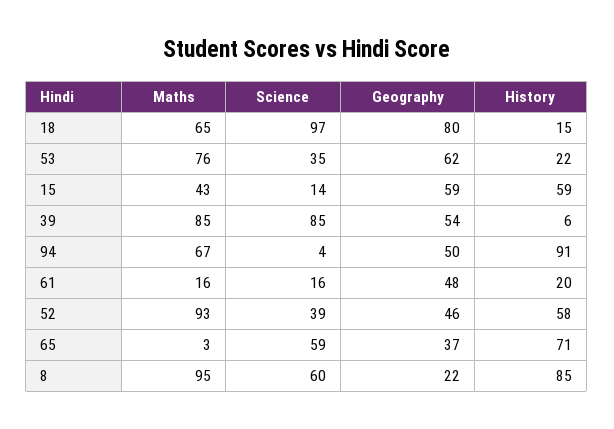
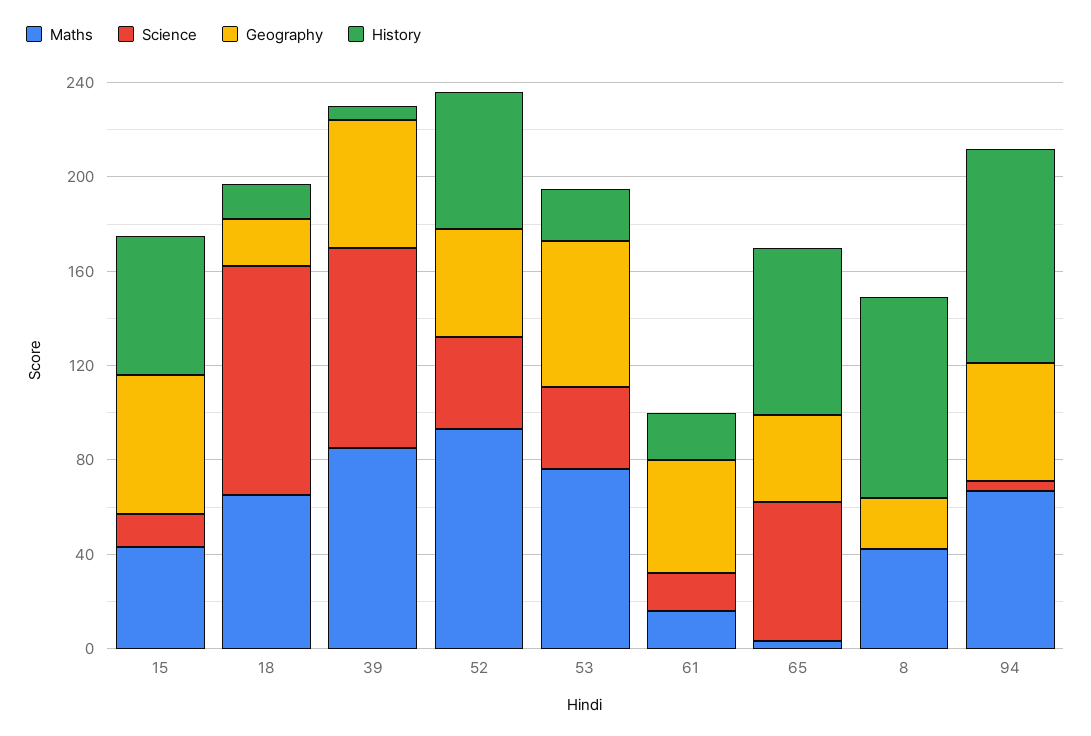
  {
    "Maths": {
      "18": 65,
      "53": 76,
      "15": 43,
      "39": 85,
      "94": 67,
      "61": 16,
      "52": 93,
      "65": 3,
-     "8": 95
+     "8": 40
    },
    "Science": {
      "18": 97,
      "53": 35,
      "15": 14,
      "39": 85,
      "94": 4,
      "61": 16,
      "52": 39,
      "65": 59,
-     "8": 60
+     "8": 0
    },
    "Geography": {
-     "18": 80,
+     "18": 20,
      "53": 62,
      "15": 59,
      "39": 54,
      "94": 50,
      "61": 48,
      "52": 46,
      "65": 37,
      "8": 22
    },
    "History": {
      "18": 15,
      "53": 22,
      "15": 59,
      "39": 6,
      "94": 91,
      "61": 20,
      "52": 58,
      "65": 71,
      "8": 85
    }
  }

